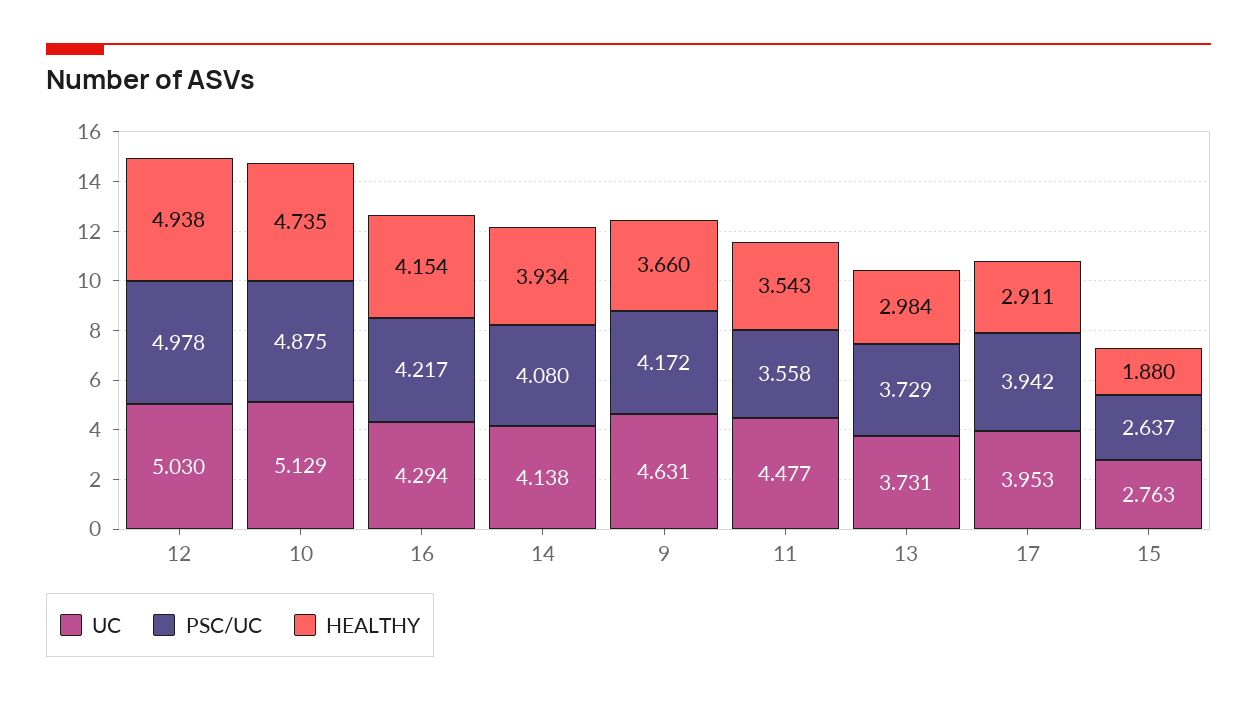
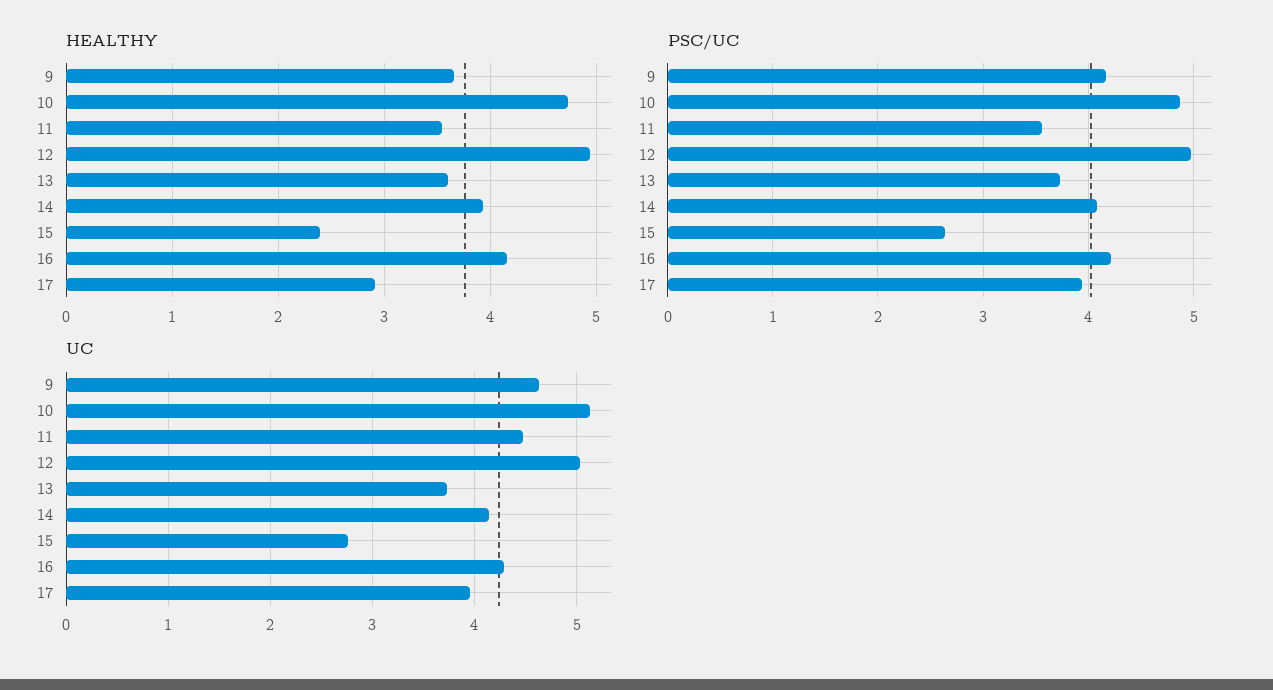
  {
    "UC": {
      "12": 5.03,
      "10": 5.129,
      "16": 4.294,
      "14": 4.138,
      "9": 4.631,
      "11": 4.477,
      "13": 3.731,
      "17": 3.953,
      "15": 2.763
    },
    "PSC/UC": {
      "12": 4.978,
      "10": 4.875,
      "16": 4.217,
      "14": 4.08,
      "9": 4.172,
      "11": 3.558,
      "13": 3.729,
      "17": 3.942,
      "15": 2.637
    },
    "HEALTHY": {
      "12": 4.938,
      "10": 4.735,
      "16": 4.154,
      "14": 3.934,
      "9": 3.66,
      "11": 3.543,
-     "13": 2.984,
+     "13": 3.6,
      "17": 2.911,
-     "15": 1.88
+     "15": 2.4
    }
  }

